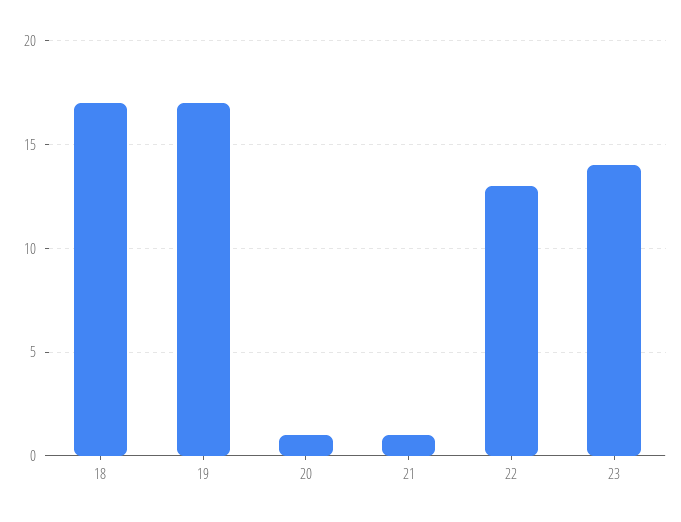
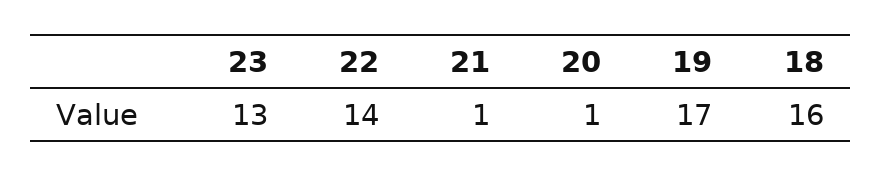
  {
-   "18": 17,
+   "18": 16,
    "19": 17,
    "20": 1,
    "21": 1,
-   "22": 13,
+   "22": 14,
-   "23": 14
+   "23": 13
  }

